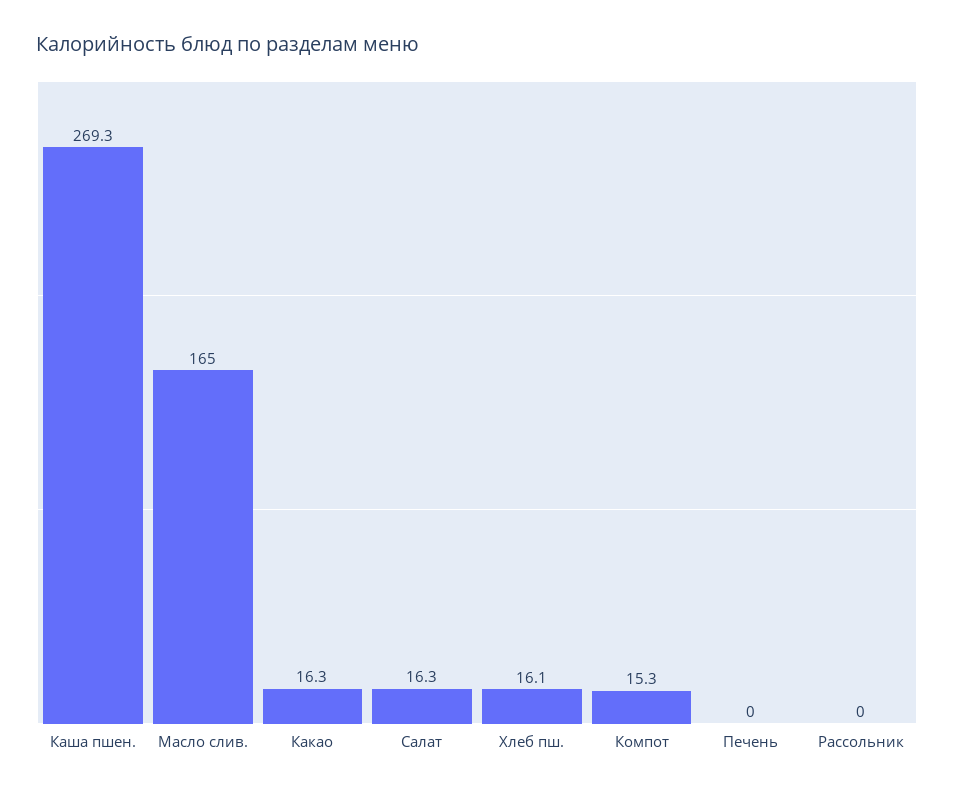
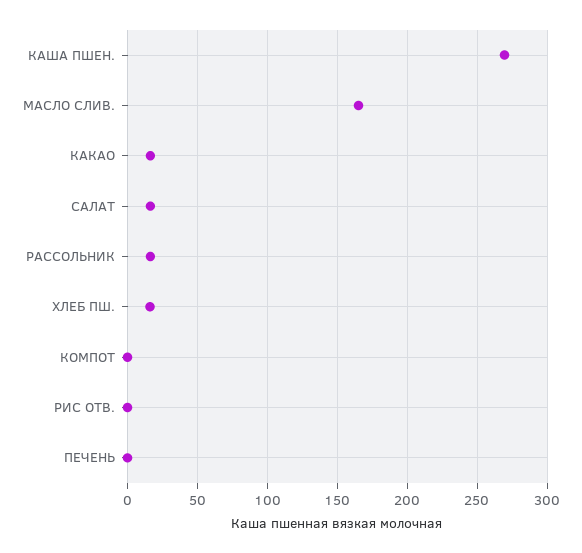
  {
    "Каша пшен.": 269.3,
    "Масло слив.": 165,
    "Какао": 16.3,
    "Салат": 16.3,
    "Хлеб пш.": 16.1,
-   "Компот": 15.3,
+   "Компот": 0,
    "Печень": 0,
-   "Рассольник": 0
+   "Рассольник": 15,
+   "РИС ОТВ.": 0
  }

